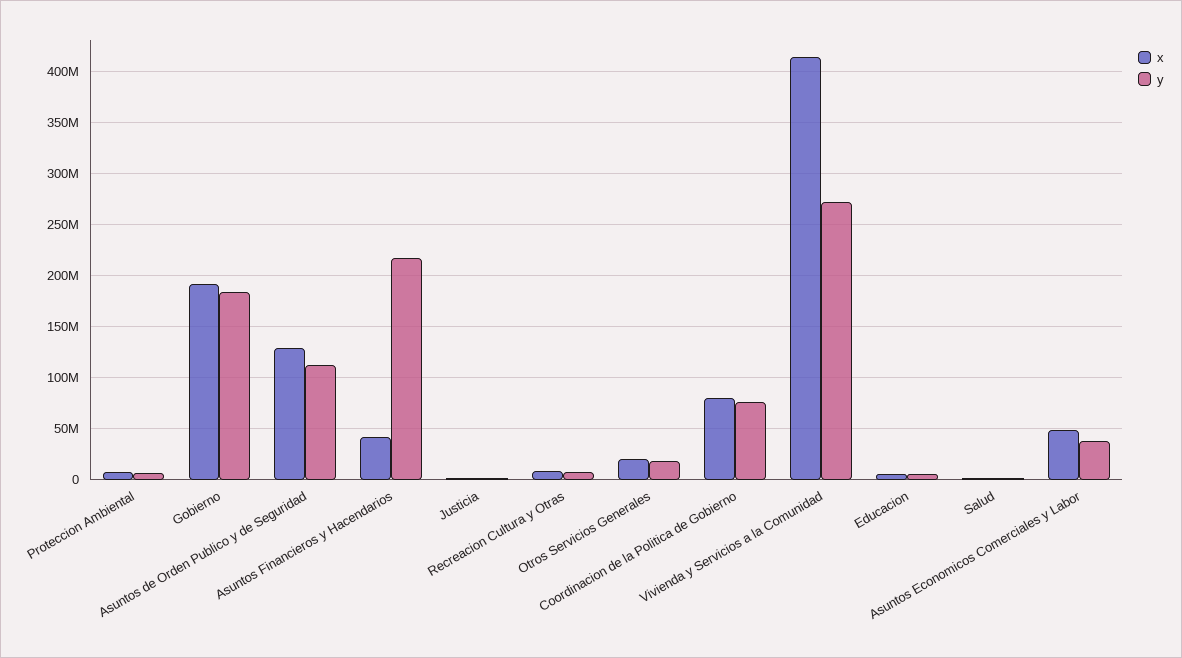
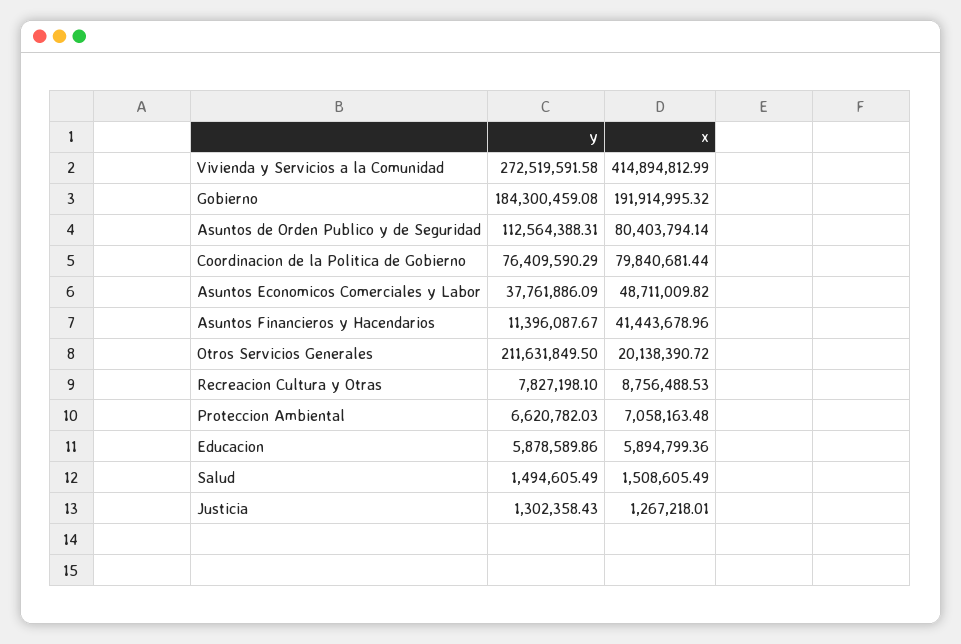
  {
    "x": {
      "Proteccion Ambiental": 7058163.48,
      "Gobierno": 191914995.32,
-     "Asuntos de Orden Publico y de Seguridad": 130000000,
+     "Asuntos de Orden Publico y de Seguridad": 80403794.14,
      "Asuntos Financieros y Hacendarios": 41443678.96,
      "Justicia": 1267218.01,
      "Recreacion Cultura y Otras": 8756488.53,
      "Otros Servicios Generales": 20138390.72,
      "Coordinacion de la Politica de Gobierno": 79840681.44,
      "Vivienda y Servicios a la Comunidad": 414894812.99,
      "Educacion": 5894799.36,
      "Salud": 1508605.49,
      "Asuntos Economicos Comerciales y Labor": 48711009.82
    },
    "y": {
      "Proteccion Ambiental": 6620782.03,
      "Gobierno": 184300459.08,
      "Asuntos de Orden Publico y de Seguridad": 112564388.31,
-     "Asuntos Financieros y Hacendarios": 220000000,
+     "Asuntos Financieros y Hacendarios": 11396087.67,
      "Justicia": 1302358.43,
      "Recreacion Cultura y Otras": 7827198.1,
-     "Otros Servicios Generales": 20000000,
+     "Otros Servicios Generales": 211631849.5,
      "Coordinacion de la Politica de Gobierno": 76409590.29,
      "Vivienda y Servicios a la Comunidad": 272519591.58,
      "Educacion": 5878589.86,
      "Salud": 1494605.49,
      "Asuntos Economicos Comerciales y Labor": 37761886.09
    }
  }

